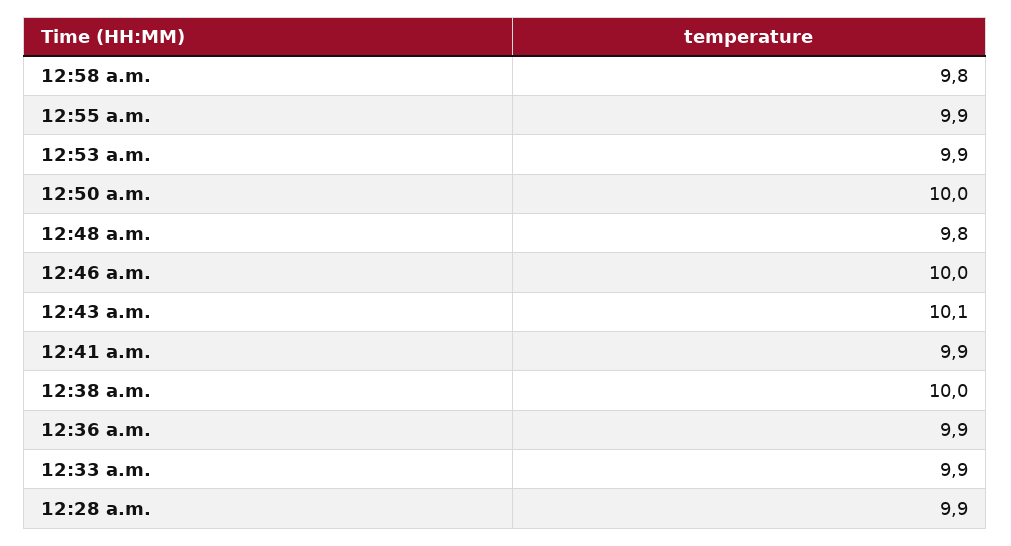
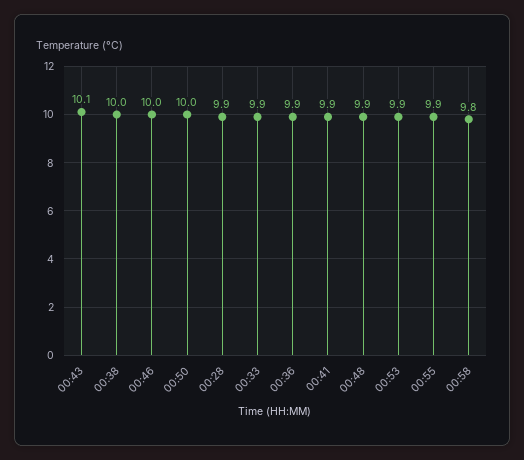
  {
    "12:58 a.m.": 9.8,
    "12:55 a.m.": 9.9,
    "12:53 a.m.": 9.9,
    "12:50 a.m.": 10,
-   "12:48 a.m.": 9.8,
+   "12:48 a.m.": 9.9,
    "12:46 a.m.": 10,
    "12:43 a.m.": 10.1,
    "12:41 a.m.": 9.9,
    "12:38 a.m.": 10,
    "12:36 a.m.": 9.9,
    "12:33 a.m.": 9.9,
    "12:28 a.m.": 9.9
  }

